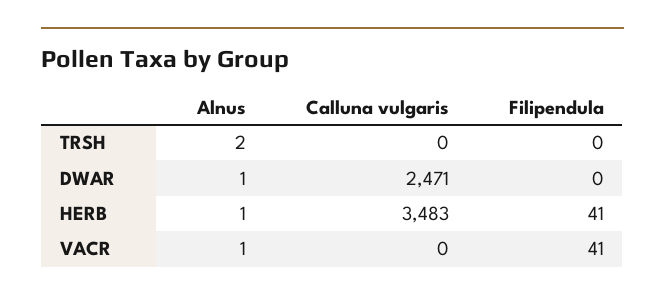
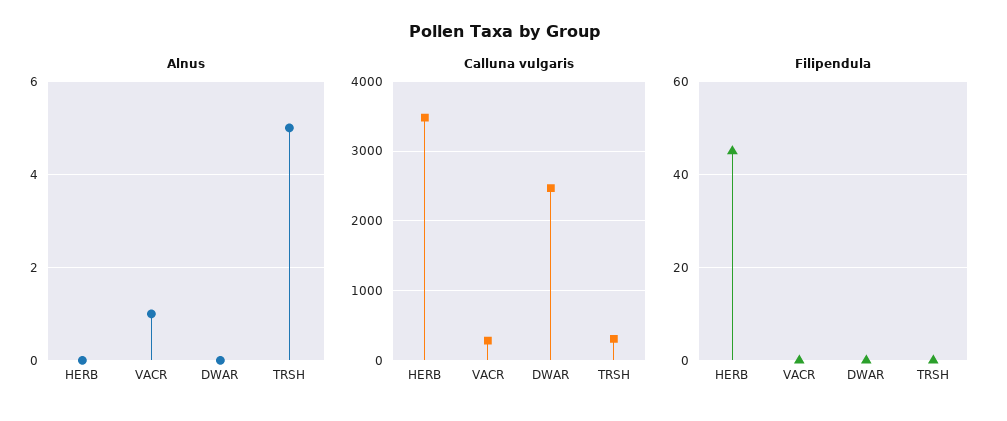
  {
    "Alnus": {
-     "TRSH": 2,
+     "TRSH": 5,
-     "DWAR": 1,
+     "DWAR": 0,
-     "HERB": 1,
+     "HERB": 0,
      "VACR": 1
    },
    "Calluna vulgaris": {
-     "TRSH": 0,
+     "TRSH": 300,
      "DWAR": 2471,
      "HERB": 3483,
-     "VACR": 0
+     "VACR": 300
    },
    "Filipendula": {
      "TRSH": 0,
      "DWAR": 0,
-     "HERB": 41,
+     "HERB": 45,
-     "VACR": 41
+     "VACR": 0
    }
  }

